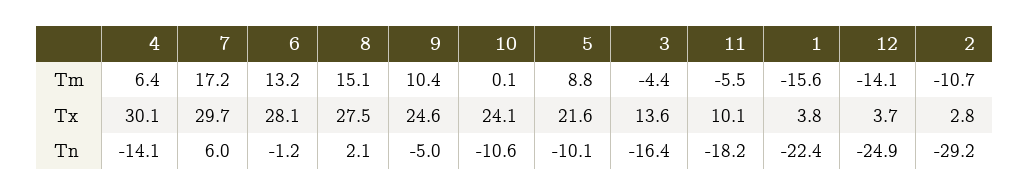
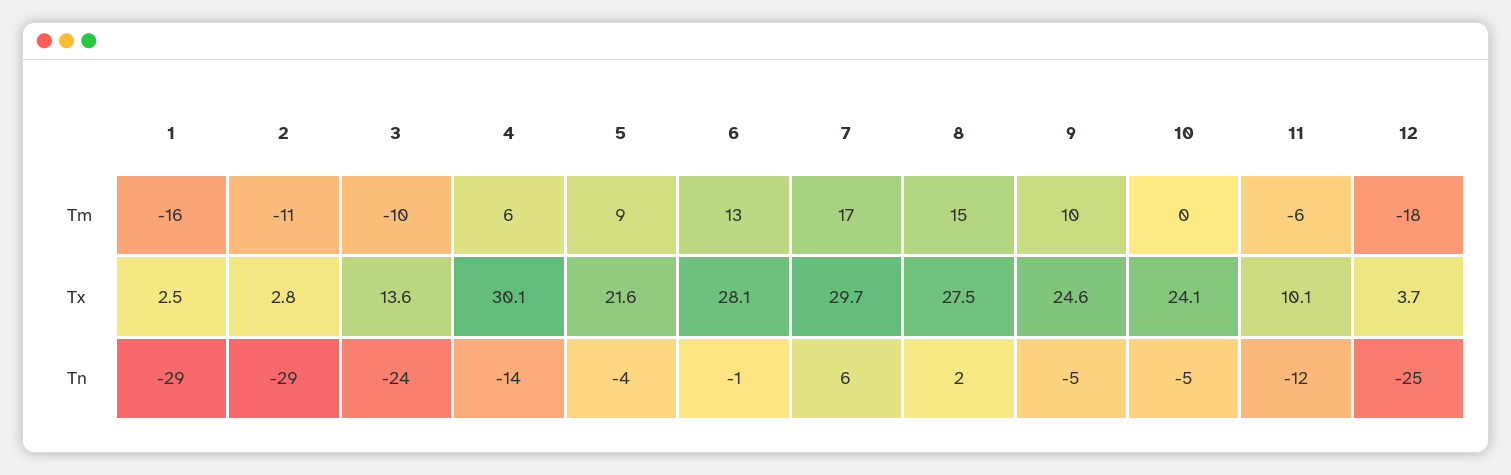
  {
    "4": {
      "Tm": 6.4,
      "Tx": 30.1,
      "Tn": -14.1
    },
    "7": {
      "Tm": 17.2,
      "Tx": 29.7,
      "Tn": 6
    },
    "6": {
      "Tm": 13.2,
      "Tx": 28.1,
      "Tn": -1.2
    },
    "8": {
      "Tm": 15.1,
      "Tx": 27.5,
      "Tn": 2.1
    },
    "9": {
      "Tm": 10.4,
      "Tx": 24.6,
      "Tn": -5
    },
    "10": {
      "Tm": 0.1,
      "Tx": 24.1,
-     "Tn": -10.6
+     "Tn": -5
    },
    "5": {
      "Tm": 8.8,
      "Tx": 21.6,
-     "Tn": -10.1
+     "Tn": -4
    },
    "3": {
-     "Tm": -4.4,
+     "Tm": -10,
      "Tx": 13.6,
-     "Tn": -16.4
+     "Tn": -24
    },
    "11": {
      "Tm": -5.5,
      "Tx": 10.1,
-     "Tn": -18.2
+     "Tn": -12
    },
    "1": {
      "Tm": -15.6,
-     "Tx": 3.8,
+     "Tx": 2.5,
-     "Tn": -22.4
+     "Tn": -29
    },
    "12": {
-     "Tm": -14.1,
+     "Tm": -18,
      "Tx": 3.7,
      "Tn": -24.9
    },
    "2": {
      "Tm": -10.7,
      "Tx": 2.8,
      "Tn": -29.2
    }
  }

